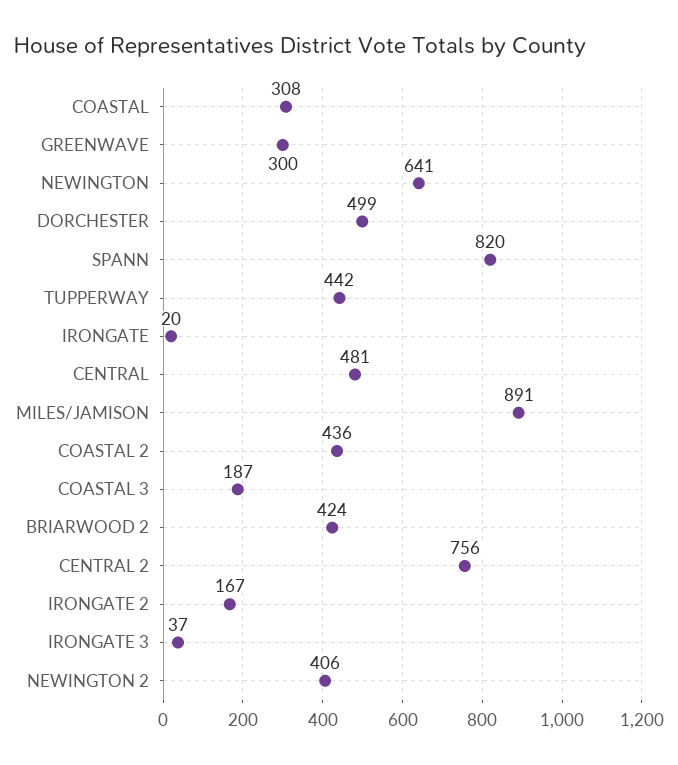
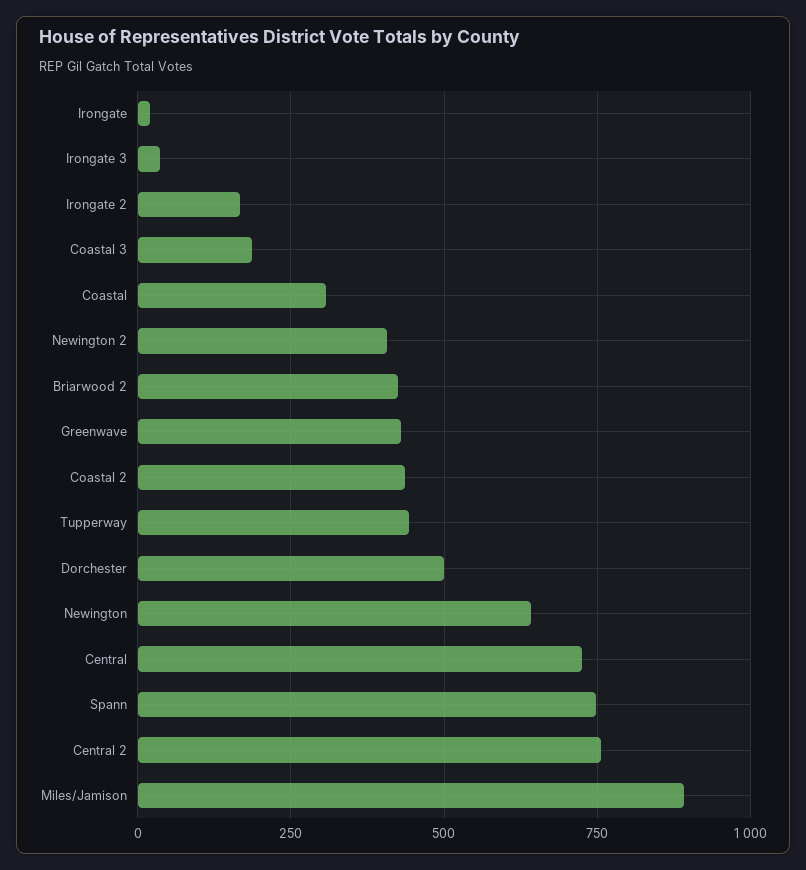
  {
    "COASTAL": 308,
-   "GREENWAVE": 300,
+   "GREENWAVE": 425,
    "NEWINGTON": 641,
    "DORCHESTER": 499,
-   "SPANN": 820,
+   "SPANN": 750,
    "TUPPERWAY": 442,
    "IRONGATE": 20,
-   "CENTRAL": 481,
+   "CENTRAL": 725,
    "MILES/JAMISON": 891,
    "COASTAL 2": 436,
    "COASTAL 3": 187,
    "BRIARWOOD 2": 424,
    "CENTRAL 2": 756,
    "IRONGATE 2": 167,
    "IRONGATE 3": 37,
    "NEWINGTON 2": 406
  }

